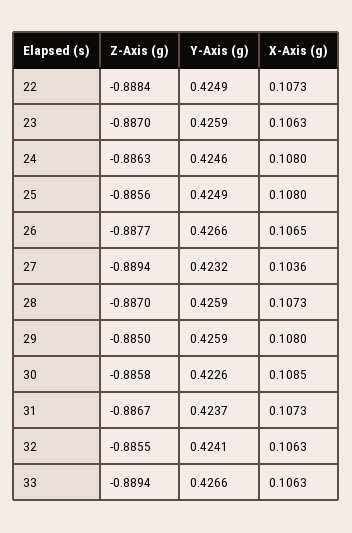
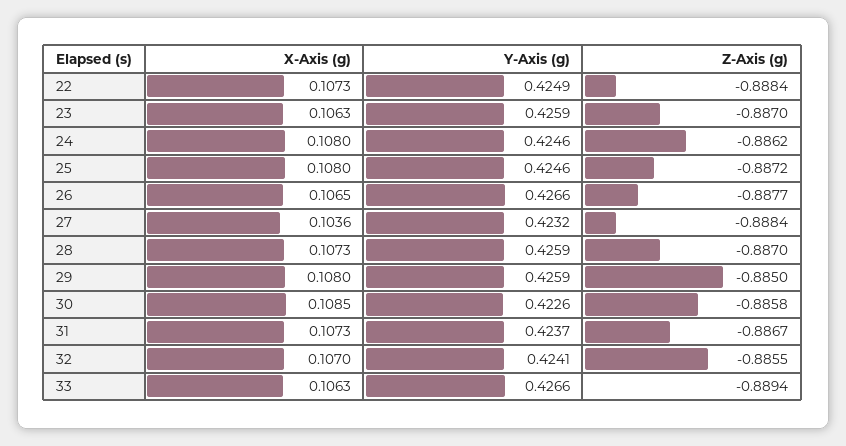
  {
    "Z-Axis (g)": {
      "22": -0.8884,
      "23": -0.887,
-     "24": -0.8863,
+     "24": -0.8862,
-     "25": -0.8856,
+     "25": -0.8872,
      "26": -0.8877,
-     "27": -0.8894,
+     "27": -0.8884,
      "28": -0.887,
      "29": -0.885,
      "30": -0.8858,
      "31": -0.8867,
      "32": -0.8855,
      "33": -0.8894
    },
    "Y-Axis (g)": {
      "22": 0.4249,
      "23": 0.4259,
      "24": 0.4246,
-     "25": 0.4249,
+     "25": 0.4246,
      "26": 0.4266,
      "27": 0.4232,
      "28": 0.4259,
      "29": 0.4259,
      "30": 0.4226,
      "31": 0.4237,
      "32": 0.4241,
      "33": 0.4266
    },
    "X-Axis (g)": {
      "22": 0.1073,
      "23": 0.1063,
      "24": 0.108,
      "25": 0.108,
      "26": 0.1065,
      "27": 0.1036,
      "28": 0.1073,
      "29": 0.108,
      "30": 0.1085,
      "31": 0.1073,
-     "32": 0.1063,
+     "32": 0.107,
      "33": 0.1063
    }
  }

